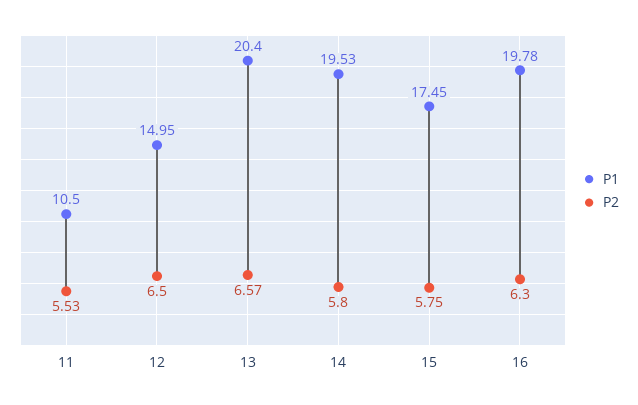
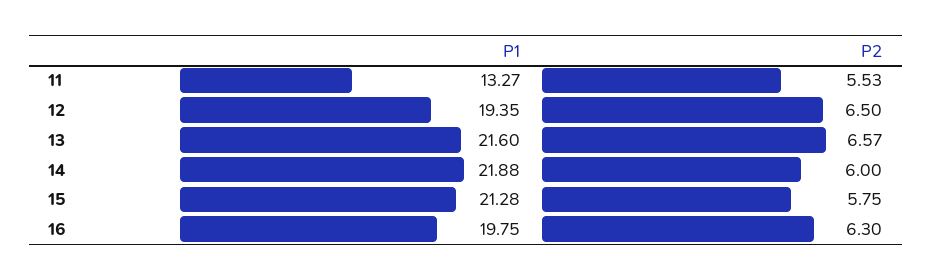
  {
    "P1": {
-     "11": 10.5,
+     "11": 13.27,
-     "12": 14.95,
+     "12": 19.35,
-     "13": 20.4,
+     "13": 21.6,
-     "14": 19.53,
+     "14": 21.88,
-     "15": 17.45,
+     "15": 21.28,
-     "16": 19.78
+     "16": 19.75
    },
    "P2": {
      "11": 5.53,
      "12": 6.5,
      "13": 6.57,
-     "14": 5.8,
+     "14": 6,
      "15": 5.75,
      "16": 6.3
    }
  }

